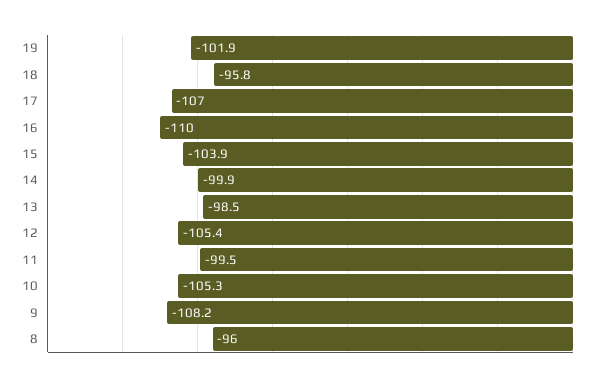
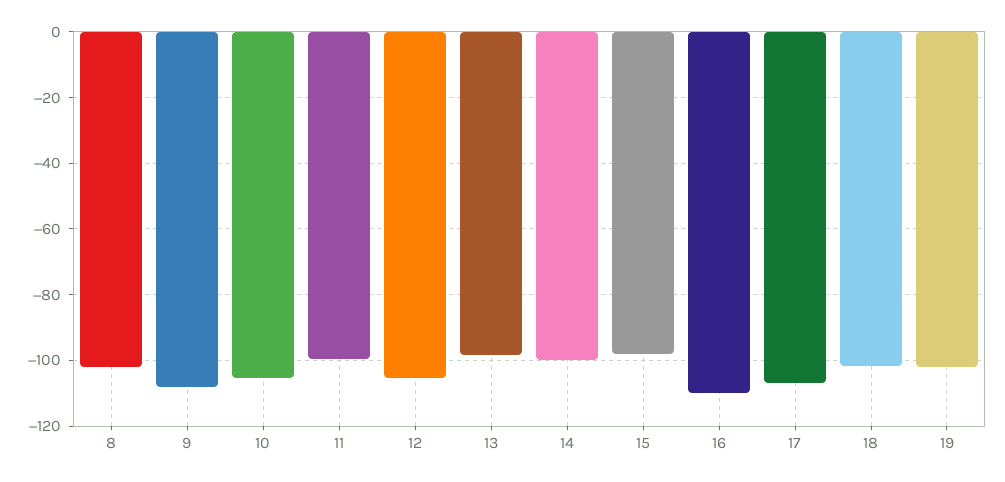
  {
    "19": -101.9,
-   "18": -95.8,
+   "18": -102,
    "17": -107,
    "16": -110,
-   "15": -103.9,
+   "15": -98,
    "14": -99.9,
    "13": -98.5,
    "12": -105.4,
    "11": -99.5,
    "10": -105.3,
    "9": -108.2,
-   "8": -96
+   "8": -102
  }

